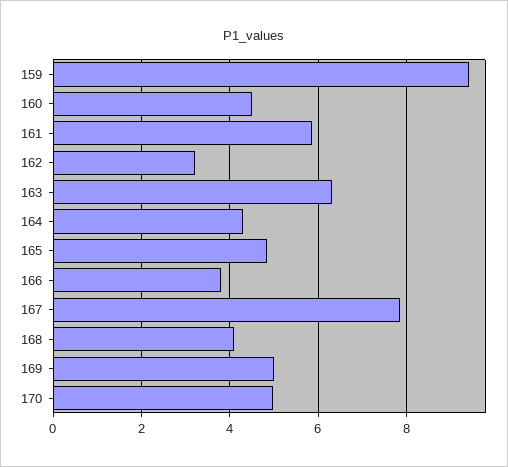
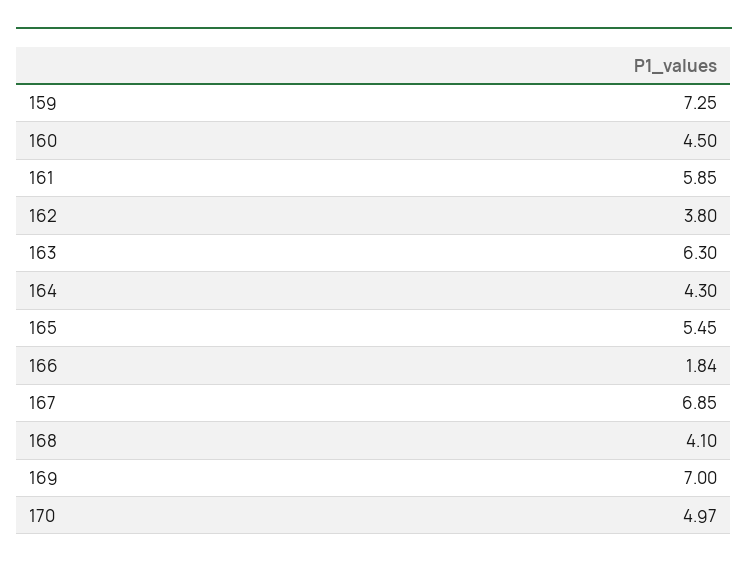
  {
-   "159": 9.4,
+   "159": 7.25,
    "160": 4.5,
    "161": 5.85,
-   "162": 3.2,
+   "162": 3.8,
    "163": 6.3,
    "164": 4.3,
-   "165": 4.8,
+   "165": 5.45,
-   "166": 3.8,
+   "166": 1.84,
-   "167": 7.8,
+   "167": 6.85,
    "168": 4.1,
-   "169": 5,
+   "169": 7,
    "170": 4.97
  }

